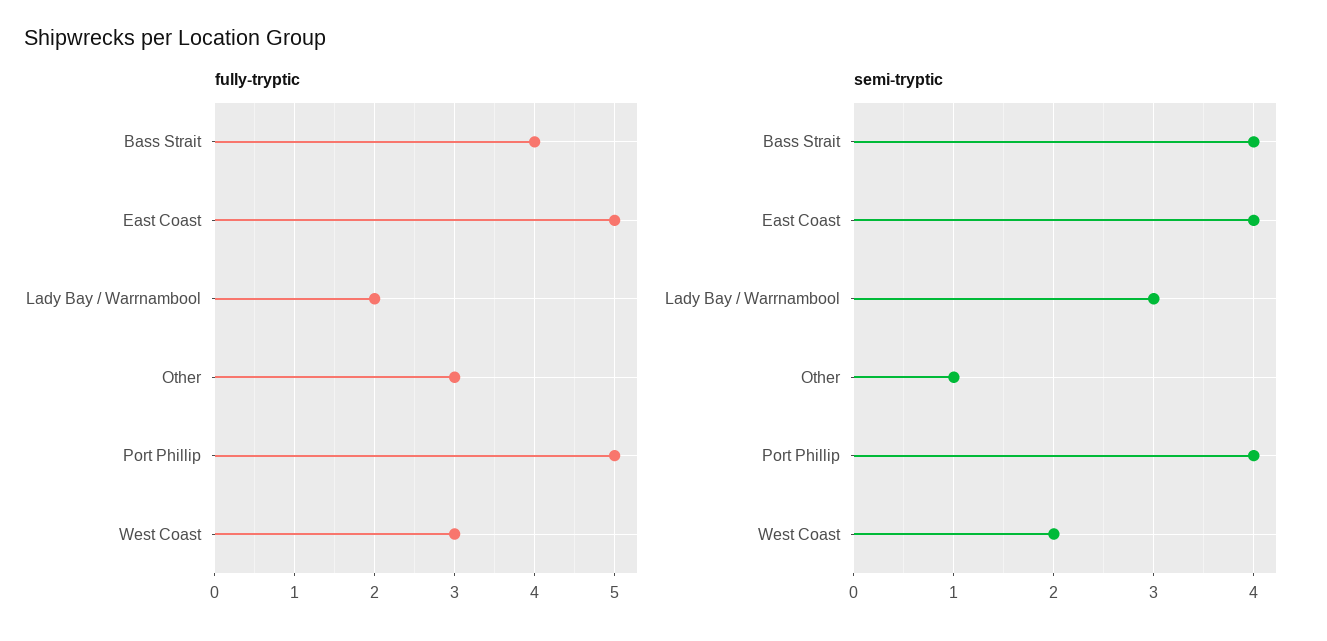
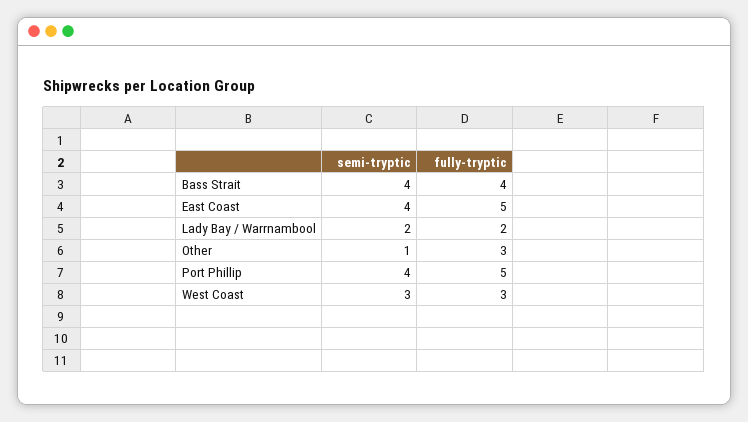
  {
    "fully-tryptic": {
      "Bass Strait": 4,
      "East Coast": 5,
      "Lady Bay / Warrnambool": 2,
      "Other": 3,
      "Port Phillip": 5,
      "West Coast": 3
    },
    "semi-tryptic": {
      "Bass Strait": 4,
      "East Coast": 4,
-     "Lady Bay / Warrnambool": 3,
+     "Lady Bay / Warrnambool": 2,
      "Other": 1,
      "Port Phillip": 4,
-     "West Coast": 2
+     "West Coast": 3
    }
  }

